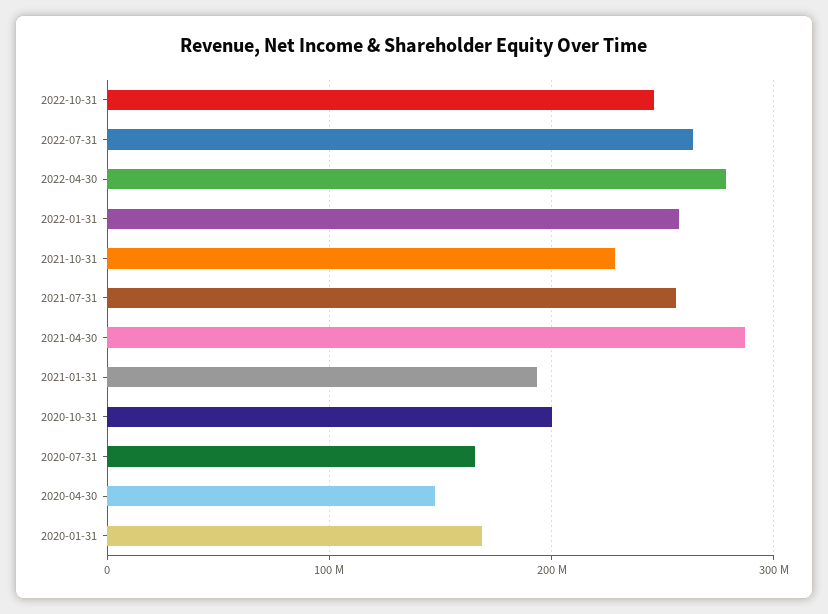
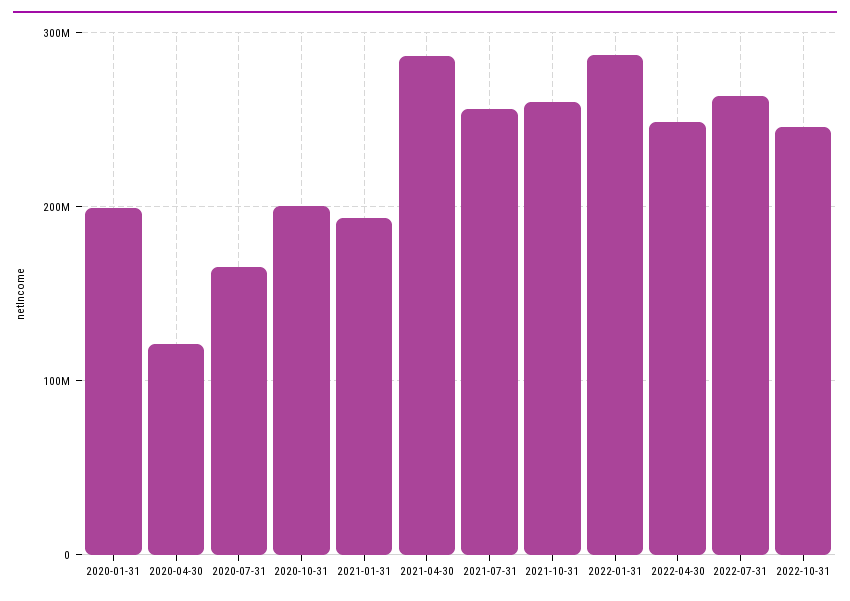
  {
    "2022-10-31": 250000000,
    "2022-07-31": 260000000,
-   "2022-04-30": 280000000,
+   "2022-04-30": 250000000,
-   "2022-01-31": 260000000,
+   "2022-01-31": 290000000,
-   "2021-10-31": 230000000,
+   "2021-10-31": 260000000,
    "2021-07-31": 260000000,
    "2021-04-30": 290000000,
    "2021-01-31": 190000000,
    "2020-10-31": 200000000,
    "2020-07-31": 170000000,
-   "2020-04-30": 150000000,
+   "2020-04-30": 120000000,
-   "2020-01-31": 170000000
+   "2020-01-31": 200000000
  }

